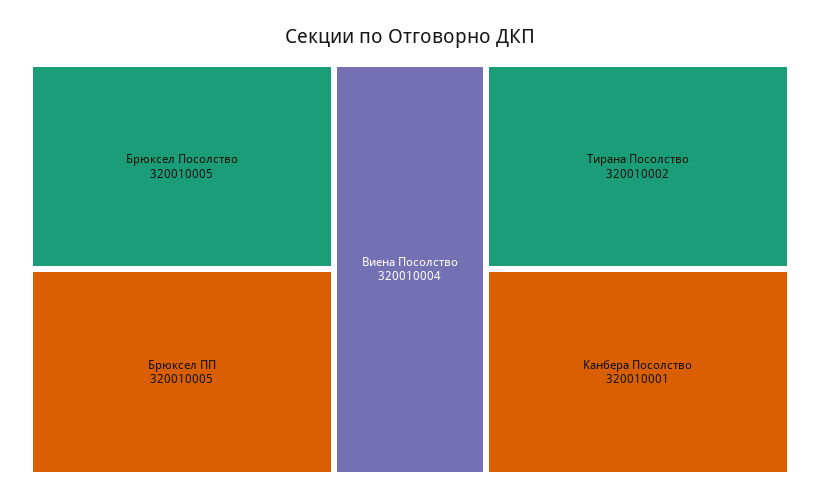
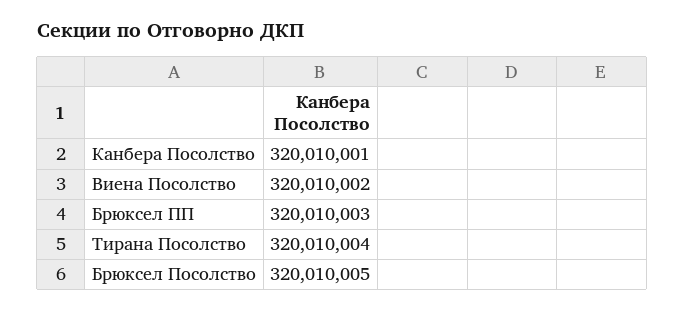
  {
    "Брюксел Посолство": 320010005,
-   "Брюксел ПП": 320010005,
+   "Брюксел ПП": 320010003,
-   "Виена Посолство": 320010004,
+   "Виена Посолство": 320010002,
-   "Тирана Посолство": 320010002,
+   "Тирана Посолство": 320010004,
    "Канбера Посолство": 320010001
  }

